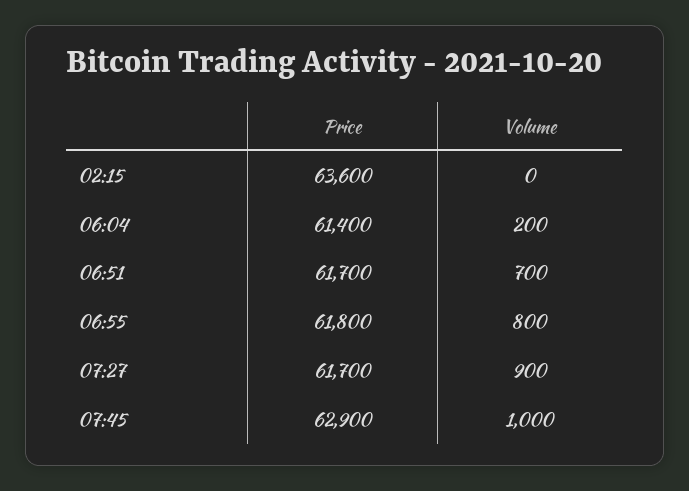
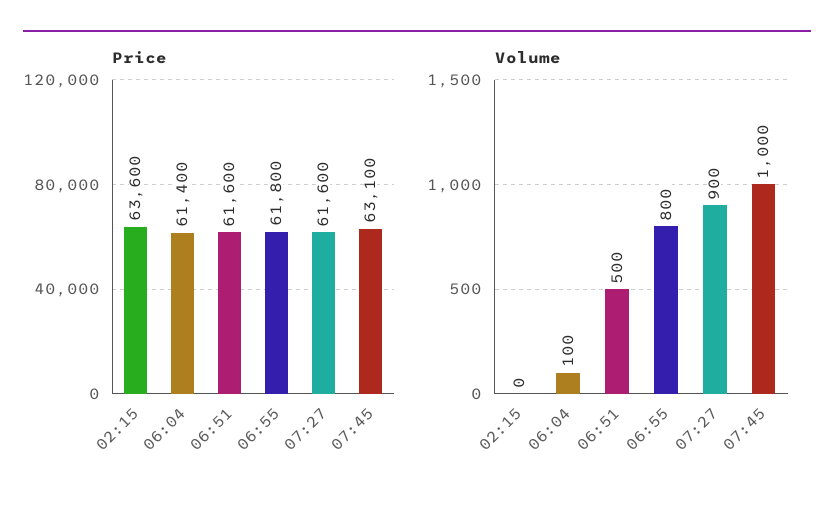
  {
    "Price": {
      "02:15": 63600,
      "06:04": 61400,
-     "06:51": 61700,
+     "06:51": 61600,
      "06:55": 61800,
-     "07:27": 61700,
+     "07:27": 61600,
-     "07:45": 62900
+     "07:45": 63100
    },
    "Volume": {
      "02:15": 0,
-     "06:04": 200,
+     "06:04": 100,
-     "06:51": 700,
+     "06:51": 500,
      "06:55": 800,
      "07:27": 900,
      "07:45": 1000
    }
  }

